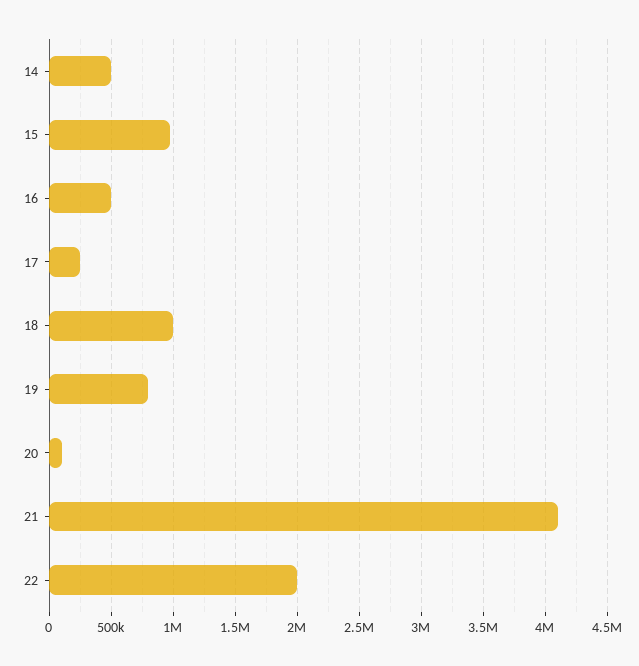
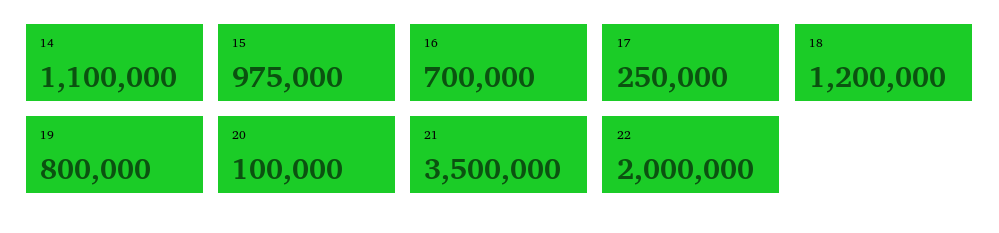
  {
-   "14": 500000,
+   "14": 1100000,
    "15": 975000,
-   "16": 500000,
+   "16": 700000,
    "17": 250000,
-   "18": 1000000,
+   "18": 1200000,
    "19": 800000,
    "20": 100000,
-   "21": 4100000,
+   "21": 3500000,
    "22": 2000000
  }

